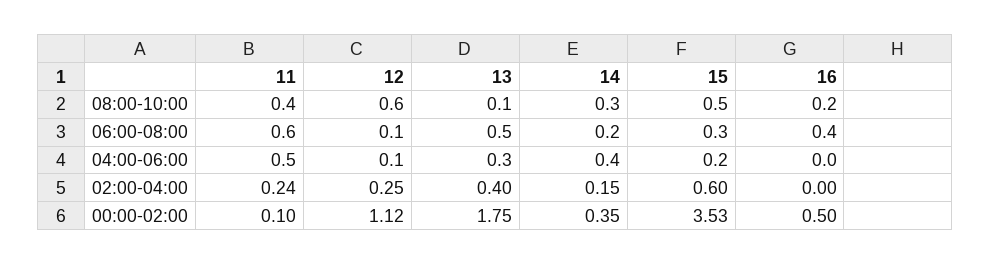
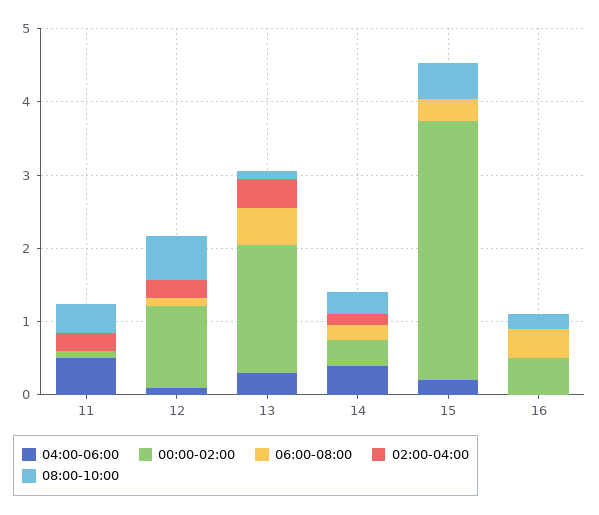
  {
    "08:00-10:00": {
      "11": 0.4,
      "12": 0.6,
      "13": 0.1,
      "14": 0.3,
      "15": 0.5,
      "16": 0.2
    },
    "06:00-08:00": {
-     "11": 0.6,
+     "11": 0,
      "12": 0.1,
      "13": 0.5,
      "14": 0.2,
      "15": 0.3,
      "16": 0.4
    },
    "04:00-06:00": {
      "11": 0.5,
      "12": 0.1,
      "13": 0.3,
      "14": 0.4,
      "15": 0.2,
      "16": 0
    },
    "02:00-04:00": {
      "11": 0.24,
      "12": 0.25,
      "13": 0.4,
      "14": 0.15,
-     "15": 0.6,
+     "15": 0,
      "16": 0
    },
    "00:00-02:00": {
      "11": 0.1,
      "12": 1.12,
      "13": 1.75,
      "14": 0.35,
      "15": 3.53,
      "16": 0.5
    }
  }

